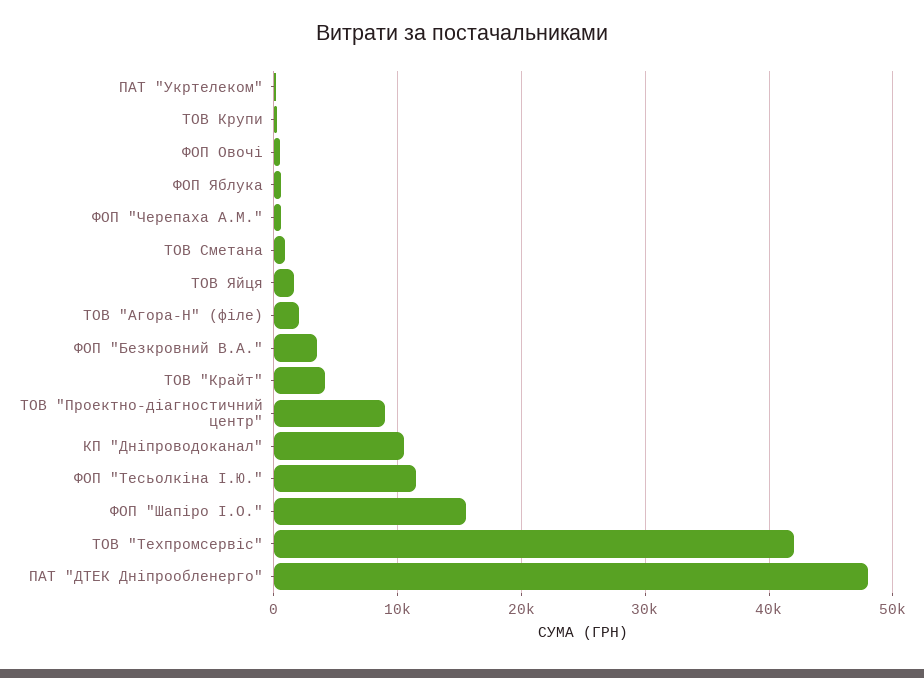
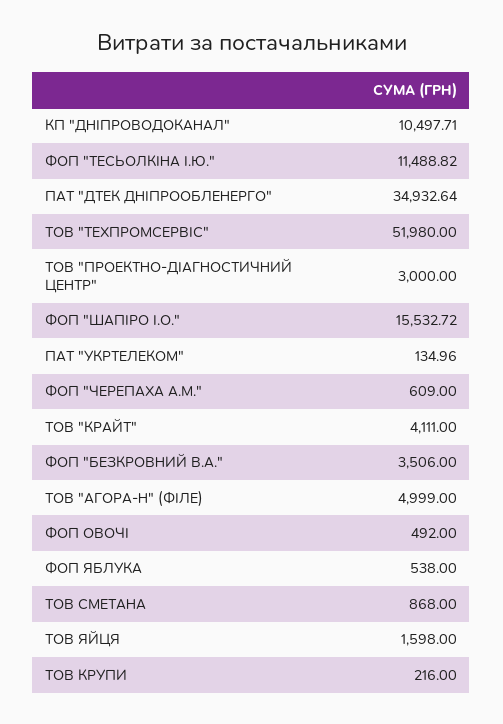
  {
    "ПАТ \"Укртелеком\"": 134.96,
    "ТОВ Крупи": 216,
    "ФОП Овочі": 492,
    "ФОП Яблука": 538,
    "ФОП \"Черепаха А.М.\"": 609,
    "ТОВ Сметана": 868,
    "ТОВ Яйця": 1598,
-   "ТОВ \"Агора-Н\" (філе)": 2000,
+   "ТОВ \"Агора-Н\" (філе)": 4999,
    "ФОП \"Безкровний В.А.\"": 3506,
    "ТОВ \"Крайт\"": 4111,
-   "ТОВ \"Проектно-діагностичний центр\"": 9000,
+   "ТОВ \"Проектно-діагностичний центр\"": 3000,
    "КП \"Дніпроводоканал\"": 10497.71,
    "ФОП \"Тесьолкіна І.Ю.\"": 11488.82,
    "ФОП \"Шапіро І.О.\"": 15532.72,
-   "ТОВ \"Техпромсервіс\"": 42000,
+   "ТОВ \"Техпромсервіс\"": 51980,
-   "ПАТ \"ДТЕК Дніпрообленерго\"": 48000
+   "ПАТ \"ДТЕК Дніпрообленерго\"": 34932.64
  }

